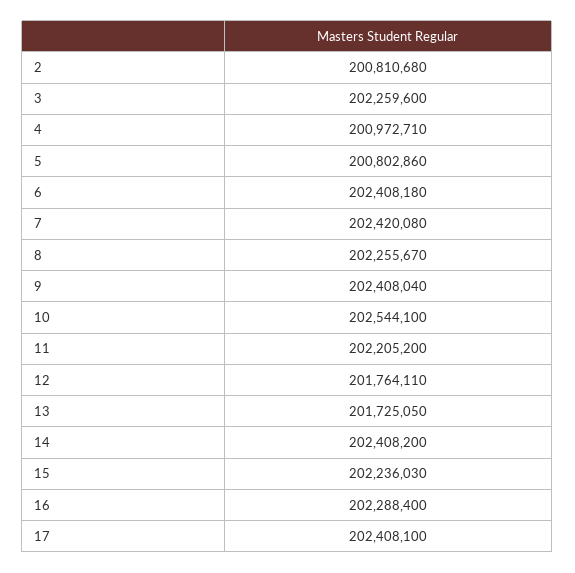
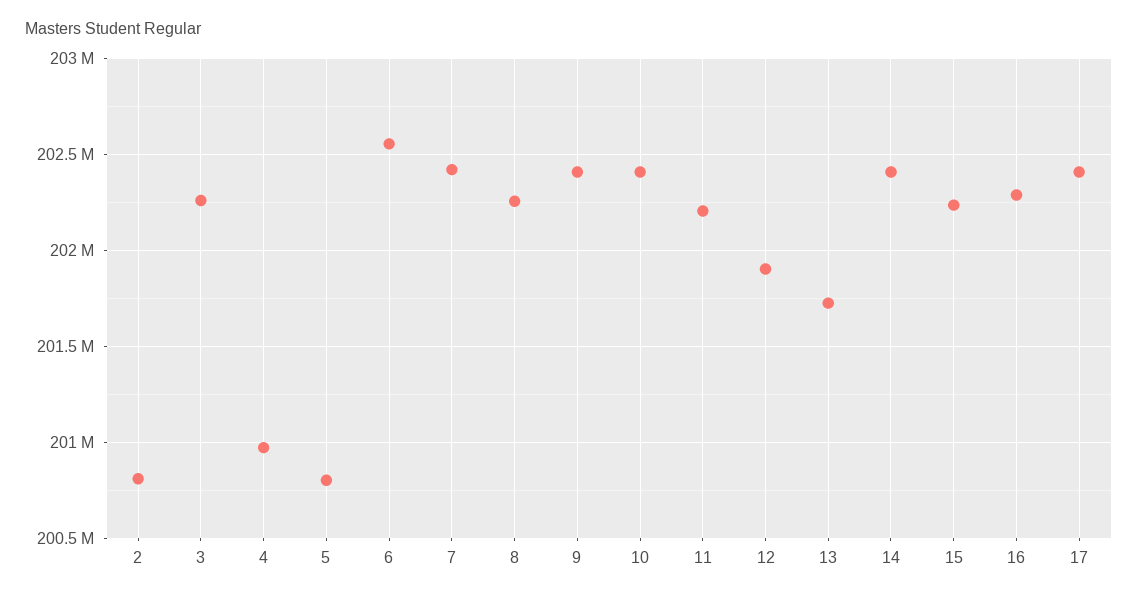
  {
    "2": 200810680,
    "3": 202259600,
    "4": 200972710,
    "5": 200802860,
-   "6": 202408180,
+   "6": 202550000,
    "7": 202420080,
    "8": 202255670,
    "9": 202408040,
-   "10": 202544100,
+   "10": 202400000,
    "11": 202205200,
-   "12": 201764110,
+   "12": 201900000,
    "13": 201725050,
    "14": 202408200,
    "15": 202236030,
    "16": 202288400,
    "17": 202408100
  }

